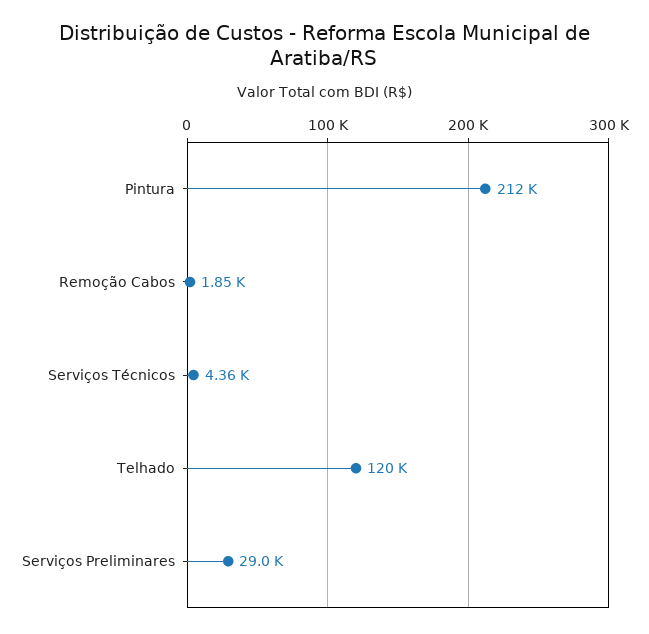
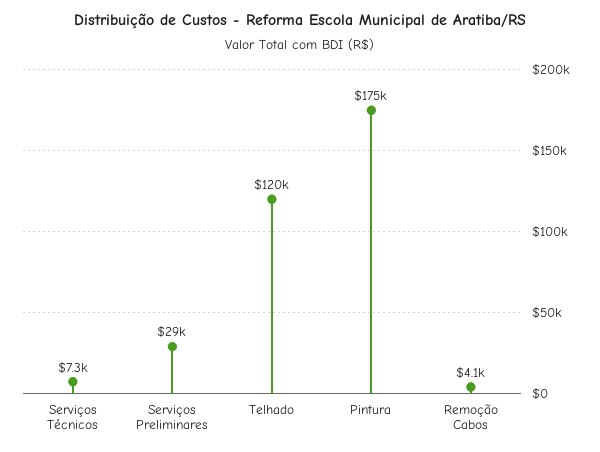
  {
-   "Pintura": 212000,
+   "Pintura": 175000,
-   "Remoção Cabos": 1850,
+   "Remoção Cabos": 4100,
-   "Serviços Técnicos": 4360,
+   "Serviços Técnicos": 7300,
    "Telhado": 120000,
    "Serviços Preliminares": 29000
  }

